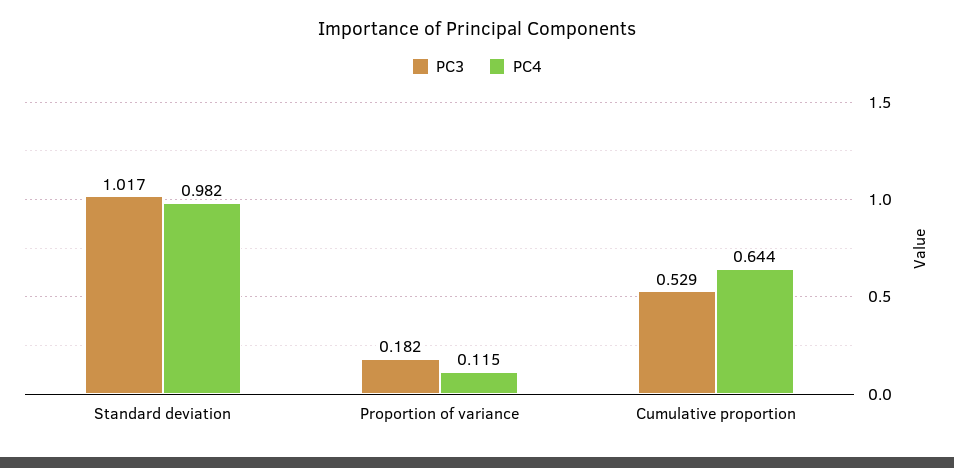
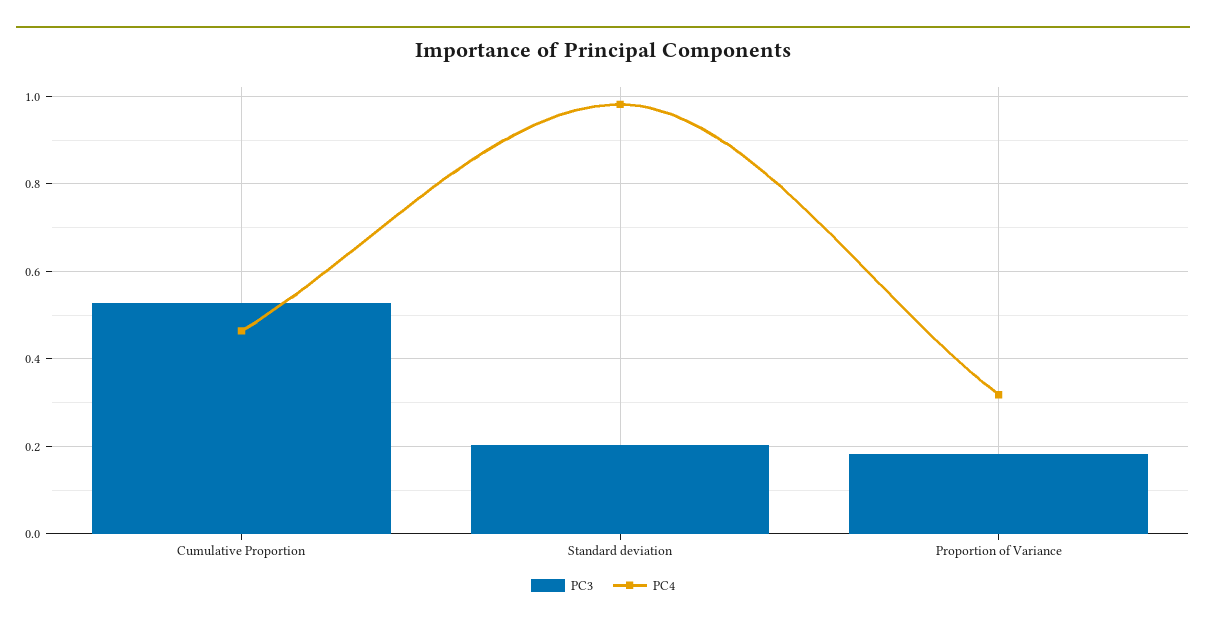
  {
    "PC3": {
-     "Standard deviation": 1.017,
+     "Standard deviation": 0.2,
      "Proportion of variance": 0.182,
      "Cumulative proportion": 0.529
    },
    "PC4": {
      "Standard deviation": 0.982,
-     "Proportion of variance": 0.115,
+     "Proportion of variance": 0.32,
-     "Cumulative proportion": 0.644
+     "Cumulative proportion": 0.46
    }
  }

